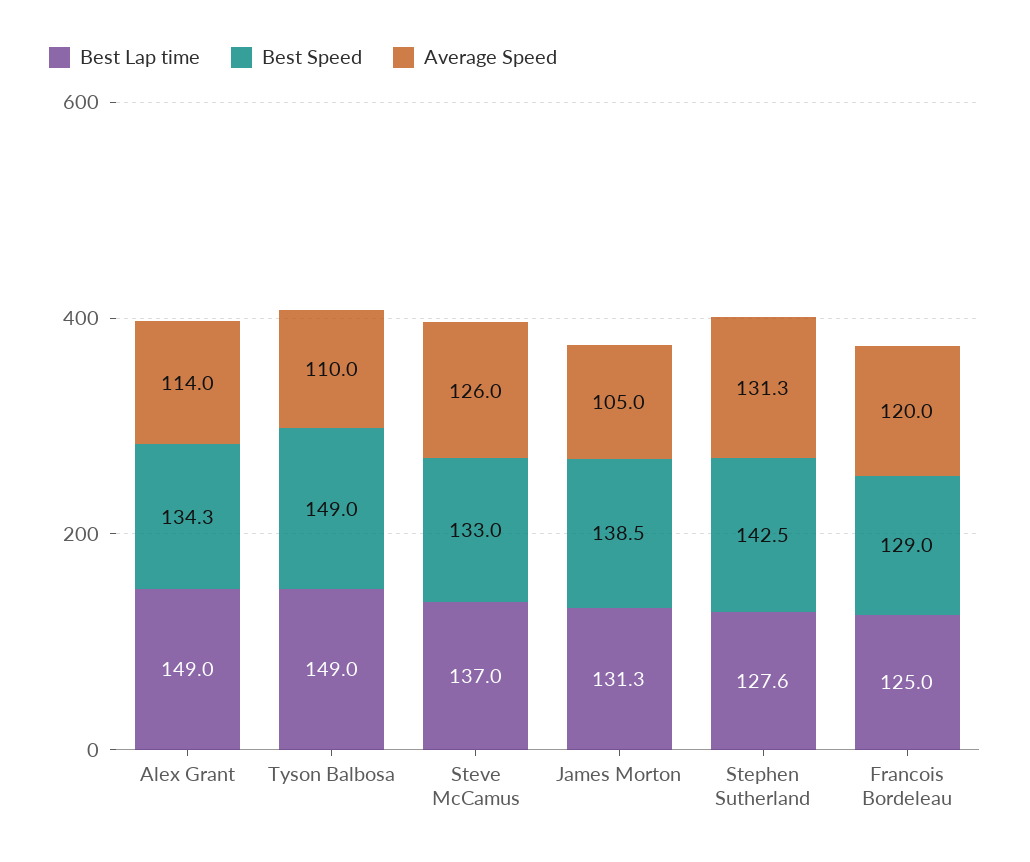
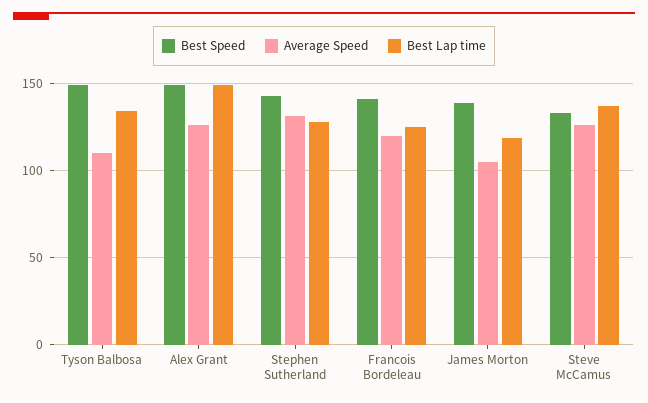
  {
    "Best Lap time": {
      "Alex Grant": 149,
-     "Tyson Balbosa": 149,
+     "Tyson Balbosa": 135,
      "Steve McCamus": 137,
-     "James Morton": 131.3,
+     "James Morton": 120,
      "Stephen Sutherland": 127.6,
      "Francois Bordeleau": 125
    },
    "Best Speed": {
-     "Alex Grant": 134.3,
+     "Alex Grant": 150,
      "Tyson Balbosa": 149,
      "Steve McCamus": 133,
      "James Morton": 138.5,
      "Stephen Sutherland": 142.5,
-     "Francois Bordeleau": 129
+     "Francois Bordeleau": 140
    },
    "Average Speed": {
-     "Alex Grant": 114,
+     "Alex Grant": 125,
      "Tyson Balbosa": 110,
      "Steve McCamus": 126,
      "James Morton": 105,
      "Stephen Sutherland": 131.3,
      "Francois Bordeleau": 120
    }
  }

